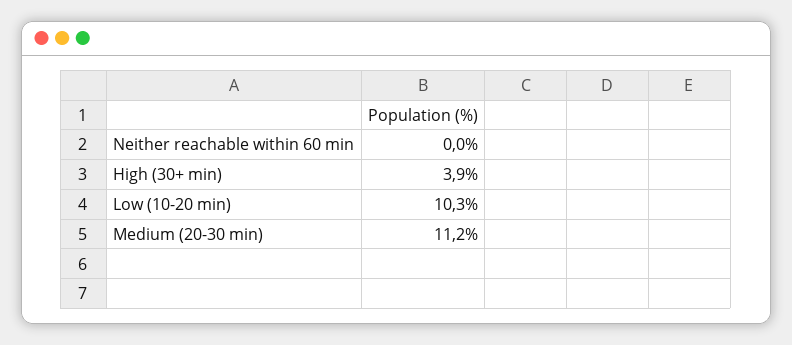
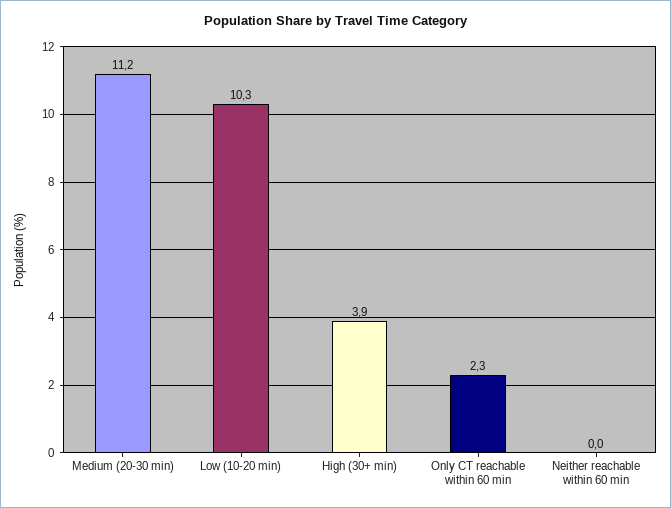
  {
    "Neither reachable within 60 min": 0,
    "High (30+ min)": 3.9,
    "Low (10-20 min)": 10.3,
-   "Medium (20-30 min)": 11.2
+   "Medium (20-30 min)": 11.2,
+   "Only CT reachable within 60 min": 2.3
  }

